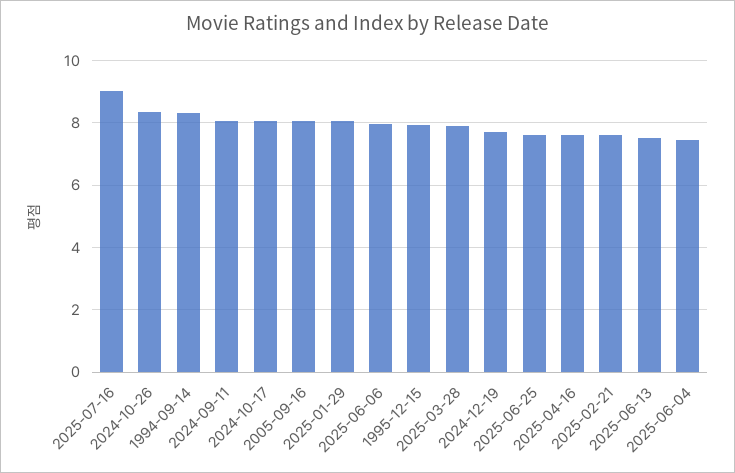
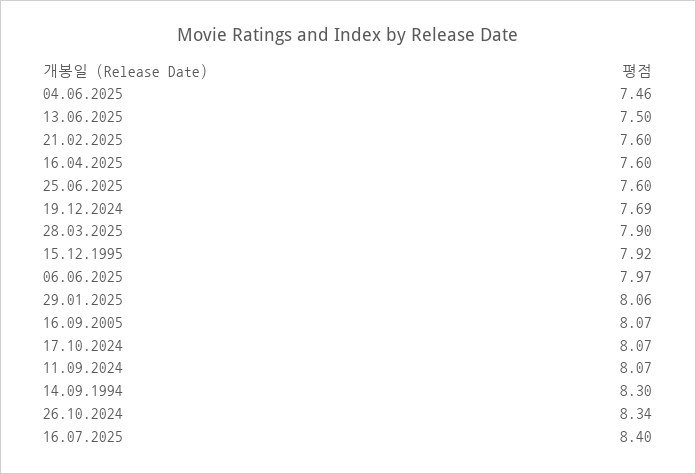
  {
-   "2025-07-16": 9,
+   "2025-07-16": 8.4,
    "2024-10-26": 8.34,
    "1994-09-14": 8.3,
    "2024-09-11": 8.07,
    "2024-10-17": 8.07,
    "2005-09-16": 8.07,
    "2025-01-29": 8.06,
    "2025-06-06": 7.97,
    "1995-12-15": 7.92,
    "2025-03-28": 7.9,
    "2024-12-19": 7.69,
    "2025-06-25": 7.6,
    "2025-04-16": 7.6,
    "2025-02-21": 7.6,
    "2025-06-13": 7.5,
    "2025-06-04": 7.46
  }

